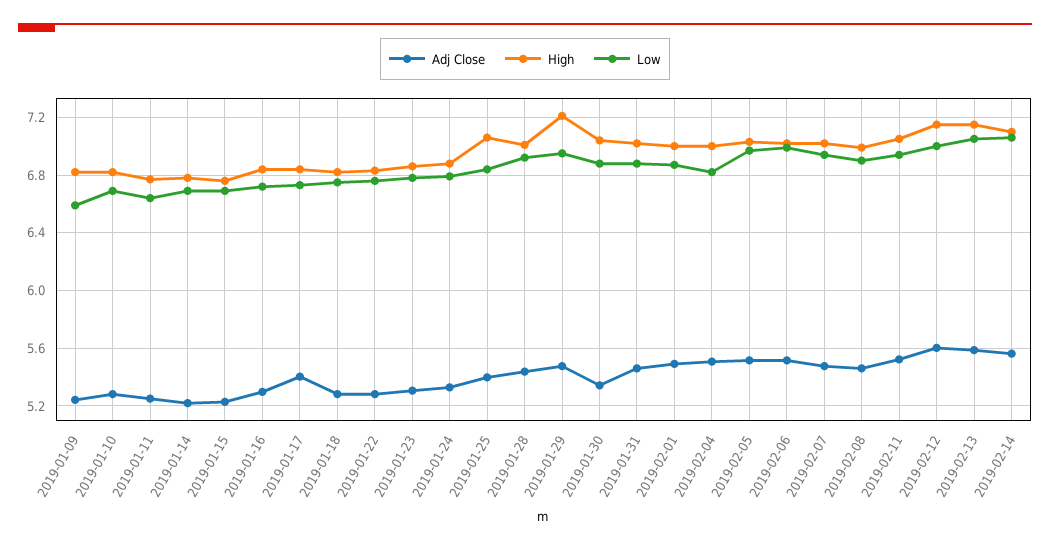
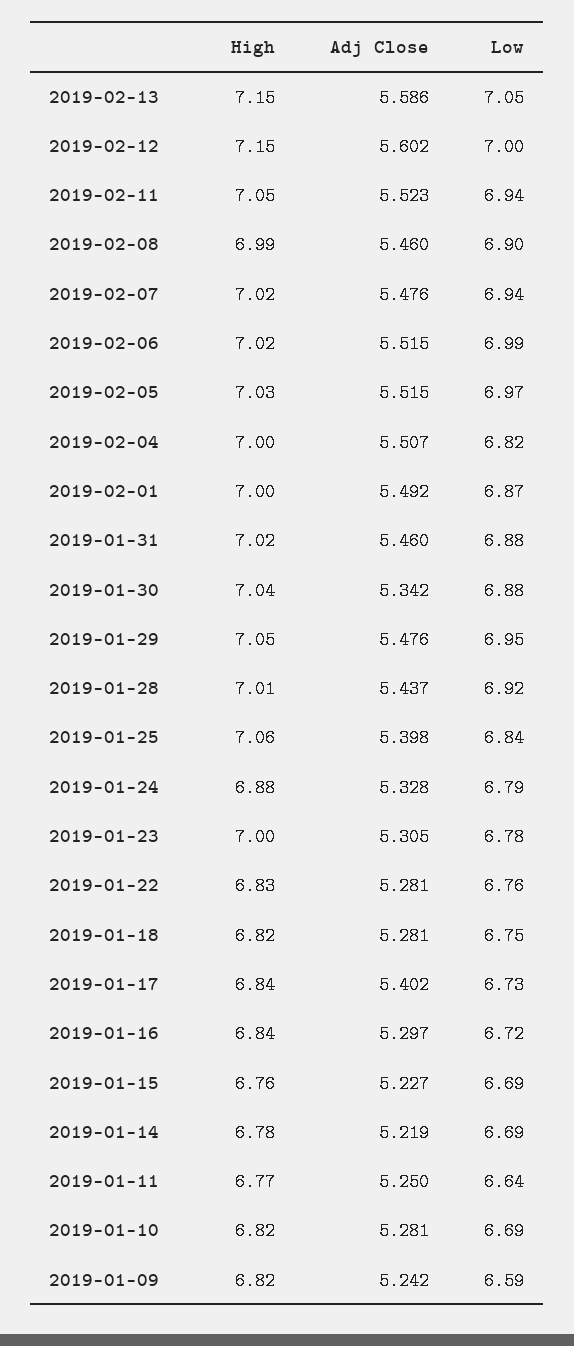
  {
    "Adj Close": {
      "2019-01-09": 5.242,
      "2019-01-10": 5.281,
      "2019-01-11": 5.25,
      "2019-01-14": 5.219,
      "2019-01-15": 5.227,
      "2019-01-16": 5.297,
      "2019-01-17": 5.402,
      "2019-01-18": 5.281,
      "2019-01-22": 5.281,
      "2019-01-23": 5.305,
      "2019-01-24": 5.328,
      "2019-01-25": 5.398,
      "2019-01-28": 5.437,
      "2019-01-29": 5.476,
      "2019-01-30": 5.342,
      "2019-01-31": 5.46,
      "2019-02-01": 5.492,
      "2019-02-04": 5.507,
      "2019-02-05": 5.515,
      "2019-02-06": 5.515,
      "2019-02-07": 5.476,
      "2019-02-08": 5.46,
      "2019-02-11": 5.523,
      "2019-02-12": 5.602,
-     "2019-02-13": 5.586,
+     "2019-02-13": 5.586
-     "2019-02-14": 5.55
    },
    "High": {
      "2019-01-09": 6.82,
      "2019-01-10": 6.82,
      "2019-01-11": 6.77,
      "2019-01-14": 6.78,
      "2019-01-15": 6.76,
      "2019-01-16": 6.84,
      "2019-01-17": 6.84,
      "2019-01-18": 6.82,
      "2019-01-22": 6.83,
-     "2019-01-23": 6.85,
+     "2019-01-23": 7,
      "2019-01-24": 6.88,
      "2019-01-25": 7.06,
      "2019-01-28": 7.01,
-     "2019-01-29": 7.2,
+     "2019-01-29": 7.05,
      "2019-01-30": 7.04,
      "2019-01-31": 7.02,
      "2019-02-01": 7,
      "2019-02-04": 7,
      "2019-02-05": 7.03,
      "2019-02-06": 7.02,
      "2019-02-07": 7.02,
      "2019-02-08": 6.99,
      "2019-02-11": 7.05,
      "2019-02-12": 7.15,
-     "2019-02-13": 7.15,
+     "2019-02-13": 7.15
-     "2019-02-14": 7.1
    },
    "Low": {
      "2019-01-09": 6.59,
      "2019-01-10": 6.69,
      "2019-01-11": 6.64,
      "2019-01-14": 6.69,
      "2019-01-15": 6.69,
      "2019-01-16": 6.72,
      "2019-01-17": 6.73,
      "2019-01-18": 6.75,
      "2019-01-22": 6.76,
      "2019-01-23": 6.78,
      "2019-01-24": 6.79,
      "2019-01-25": 6.84,
      "2019-01-28": 6.92,
      "2019-01-29": 6.95,
      "2019-01-30": 6.88,
      "2019-01-31": 6.88,
      "2019-02-01": 6.87,
      "2019-02-04": 6.82,
      "2019-02-05": 6.97,
      "2019-02-06": 6.99,
      "2019-02-07": 6.94,
      "2019-02-08": 6.9,
      "2019-02-11": 6.94,
      "2019-02-12": 7,
-     "2019-02-13": 7.05,
+     "2019-02-13": 7.05
-     "2019-02-14": 7.05
    }
  }

